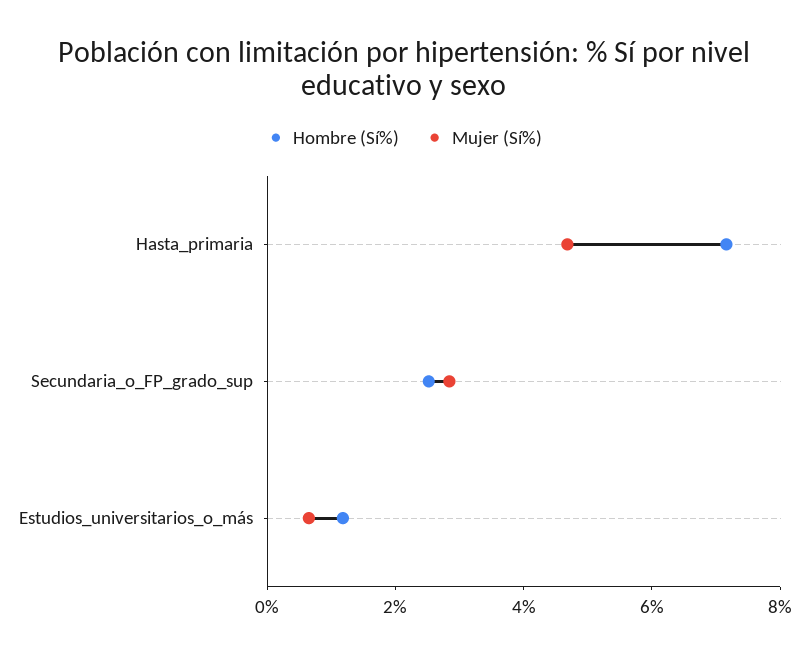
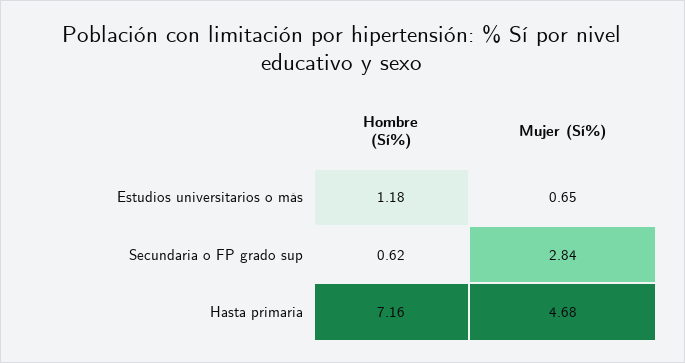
  {
    "Hombre (Sí%)": {
      "Hasta_primaria": 7.16,
-     "Secundaria_o_FP_grado_sup": 2.5,
+     "Secundaria_o_FP_grado_sup": 0.62,
      "Estudios_universitarios_o_más": 1.18
    },
    "Mujer (Sí%)": {
      "Hasta_primaria": 4.68,
      "Secundaria_o_FP_grado_sup": 2.84,
      "Estudios_universitarios_o_más": 0.65
    }
  }

